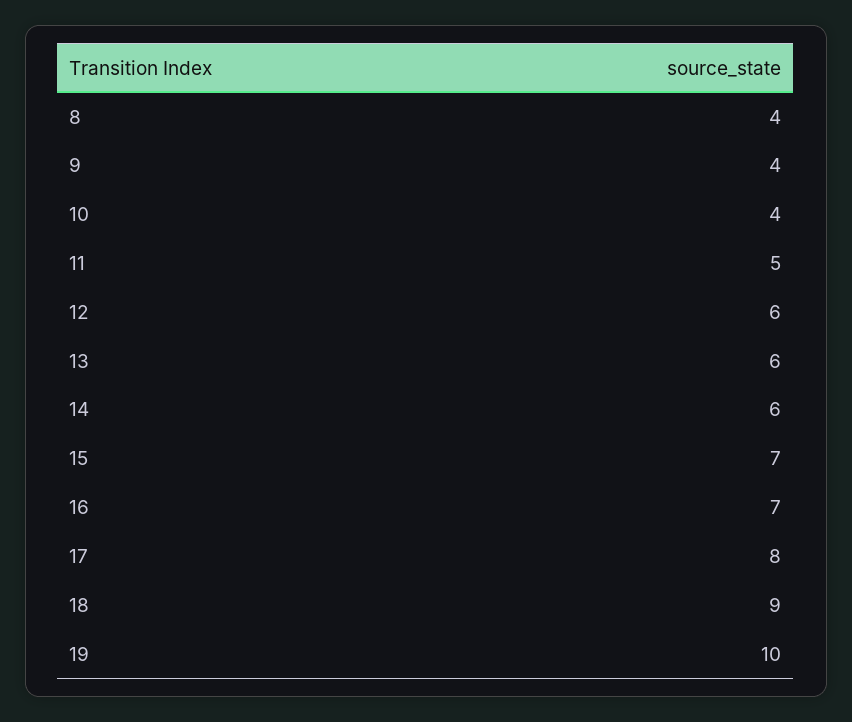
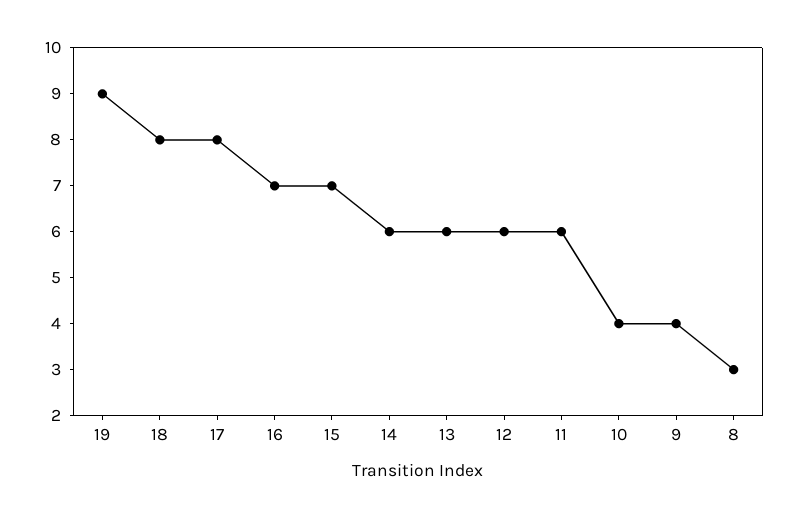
  {
-   "8": 4,
+   "8": 3,
    "9": 4,
    "10": 4,
-   "11": 5,
+   "11": 6,
    "12": 6,
    "13": 6,
    "14": 6,
    "15": 7,
    "16": 7,
    "17": 8,
-   "18": 9,
+   "18": 8,
-   "19": 10
+   "19": 9
  }

